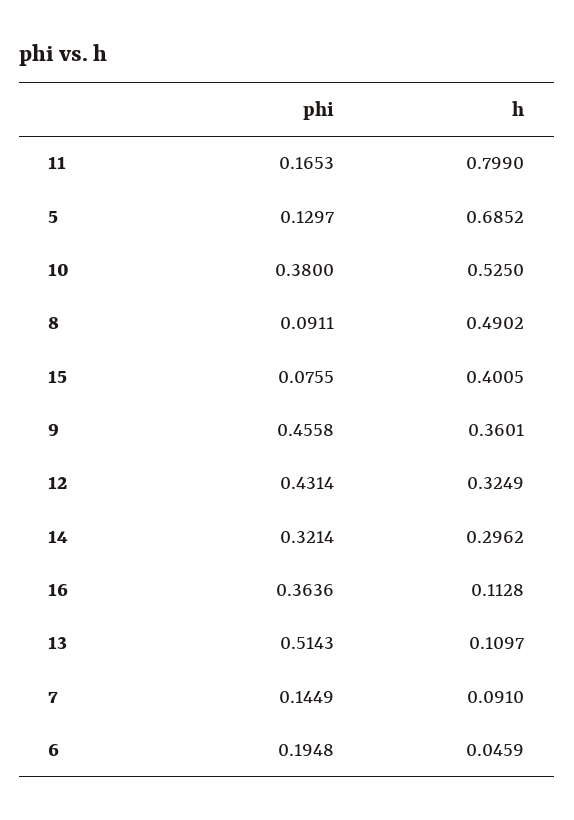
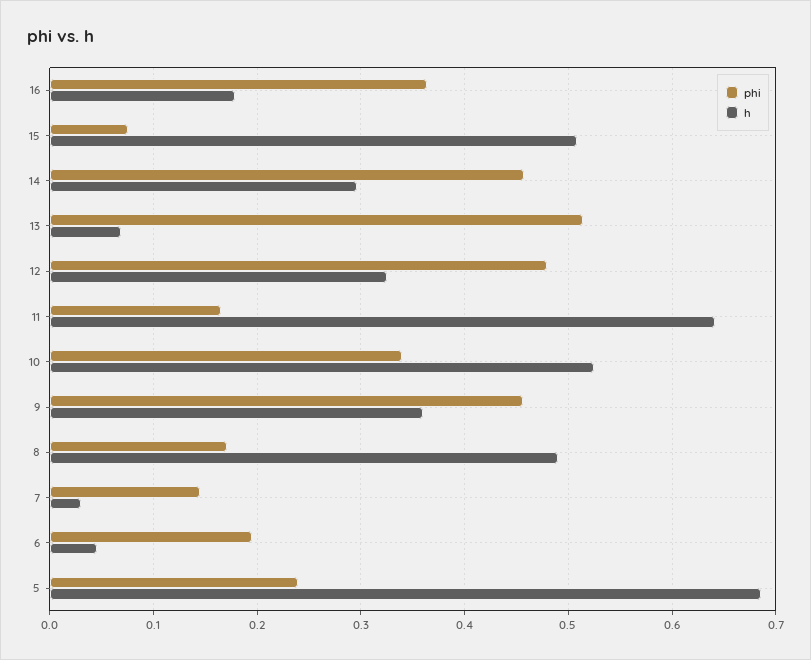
  {
    "phi": {
      "11": 0.1653,
-     "5": 0.1297,
+     "5": 0.24,
-     "10": 0.38,
+     "10": 0.34,
-     "8": 0.0911,
+     "8": 0.17,
      "15": 0.0755,
      "9": 0.4558,
-     "12": 0.4314,
+     "12": 0.48,
-     "14": 0.3214,
+     "14": 0.46,
      "16": 0.3636,
      "13": 0.5143,
      "7": 0.1449,
      "6": 0.1948
    },
    "h": {
-     "11": 0.799,
+     "11": 0.64,
      "5": 0.6852,
      "10": 0.525,
      "8": 0.4902,
-     "15": 0.4005,
+     "15": 0.51,
      "9": 0.3601,
      "12": 0.3249,
      "14": 0.2962,
-     "16": 0.1128,
+     "16": 0.18,
-     "13": 0.1097,
+     "13": 0.07,
-     "7": 0.091,
+     "7": 0.03,
      "6": 0.0459
    }
  }

